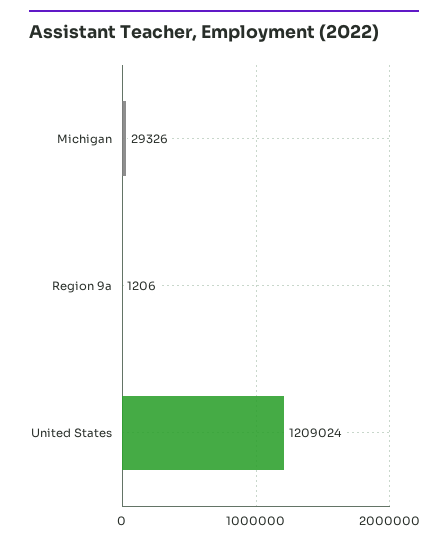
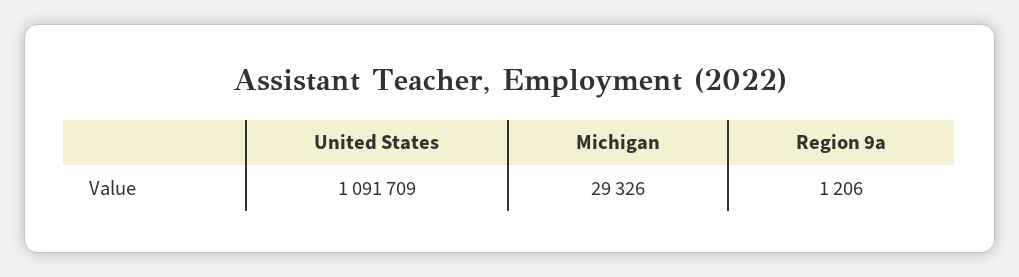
  {
    "Michigan": 29326,
    "Region 9a": 1206,
-   "United States": 1209024
+   "United States": 1091709
  }

